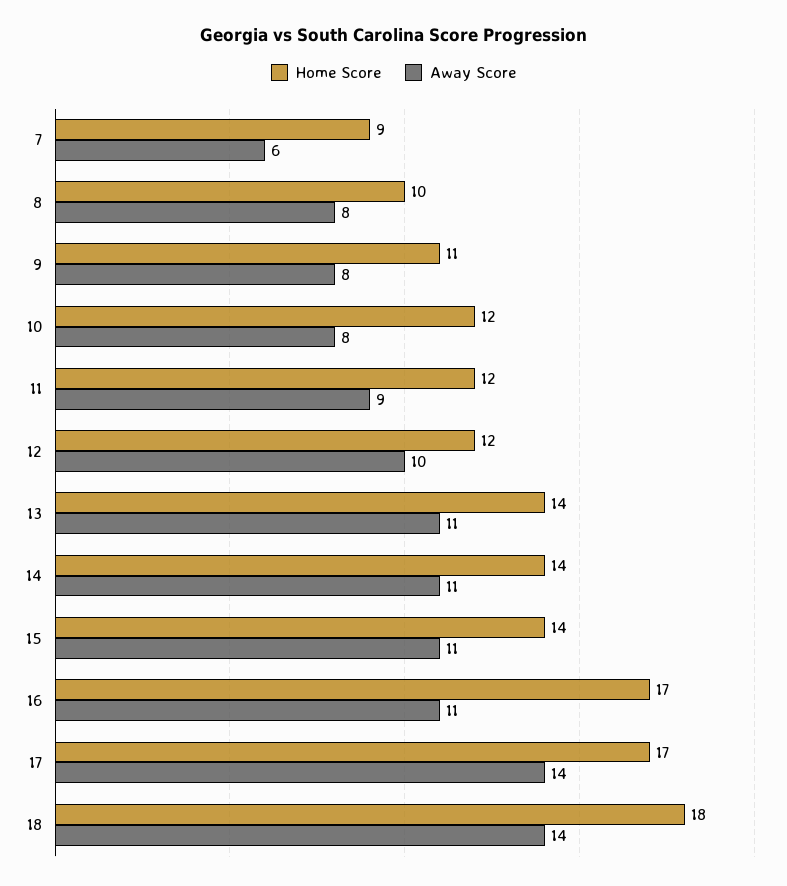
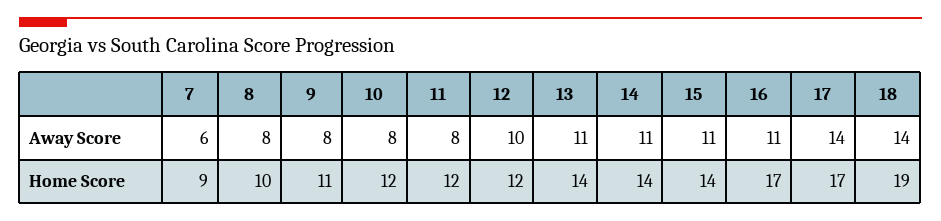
  {
    "Home Score": {
      "7": 9,
      "8": 10,
      "9": 11,
      "10": 12,
      "11": 12,
      "12": 12,
      "13": 14,
      "14": 14,
      "15": 14,
      "16": 17,
      "17": 17,
-     "18": 18
+     "18": 19
    },
    "Away Score": {
      "7": 6,
      "8": 8,
      "9": 8,
      "10": 8,
-     "11": 9,
+     "11": 8,
      "12": 10,
      "13": 11,
      "14": 11,
      "15": 11,
      "16": 11,
      "17": 14,
      "18": 14
    }
  }

